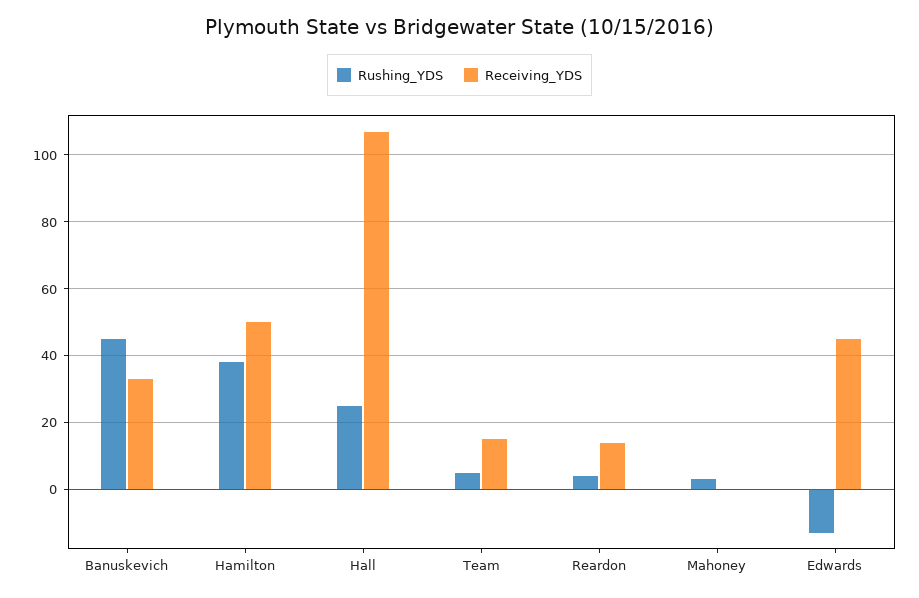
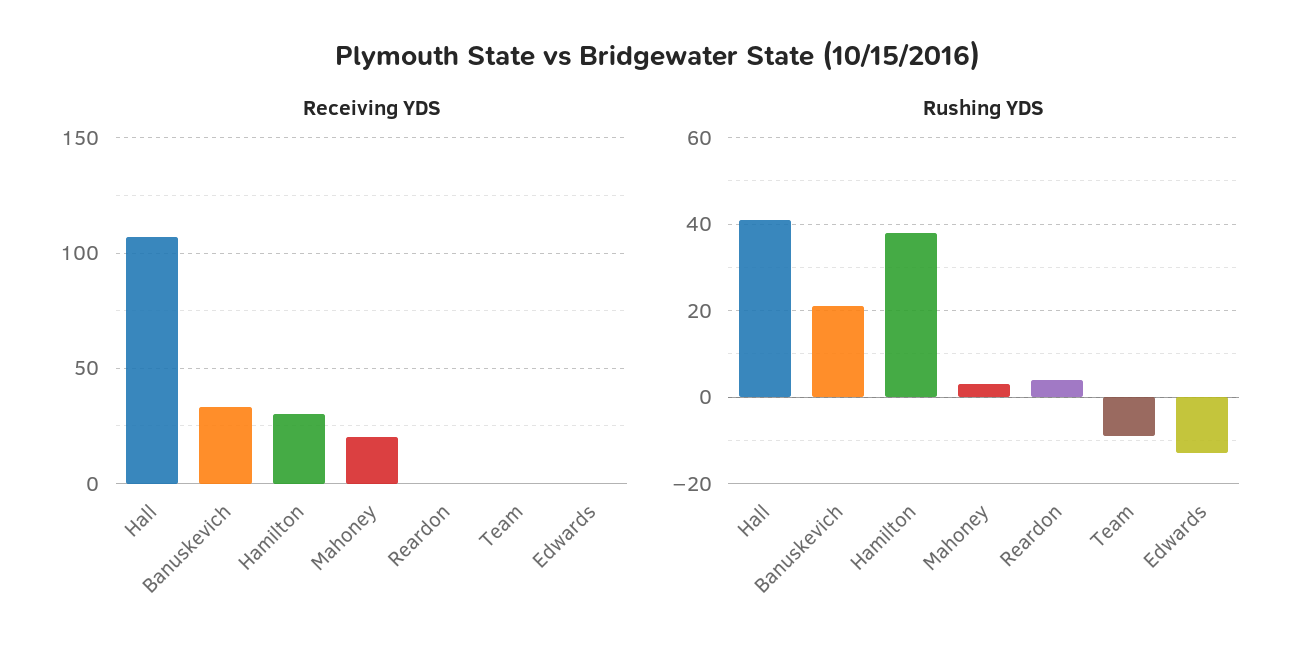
  {
    "Rushing_YDS": {
-     "Banuskevich": 45,
+     "Banuskevich": 20,
      "Hamilton": 40,
-     "Hall": 25,
+     "Hall": 40,
-     "Team": 5,
+     "Team": -10,
      "Reardon": 5,
      "Mahoney": 5,
      "Edwards": -15
    },
    "Receiving_YDS": {
      "Banuskevich": 35,
-     "Hamilton": 50,
+     "Hamilton": 30,
      "Hall": 105,
-     "Team": 15,
+     "Team": 0,
-     "Reardon": 15,
+     "Reardon": 0,
-     "Mahoney": 0,
+     "Mahoney": 20,
-     "Edwards": 45
+     "Edwards": 0
    }
  }

